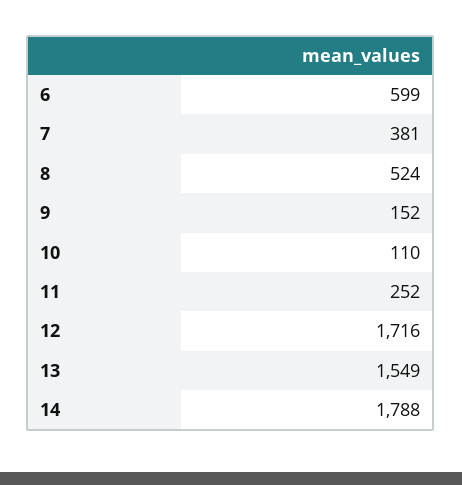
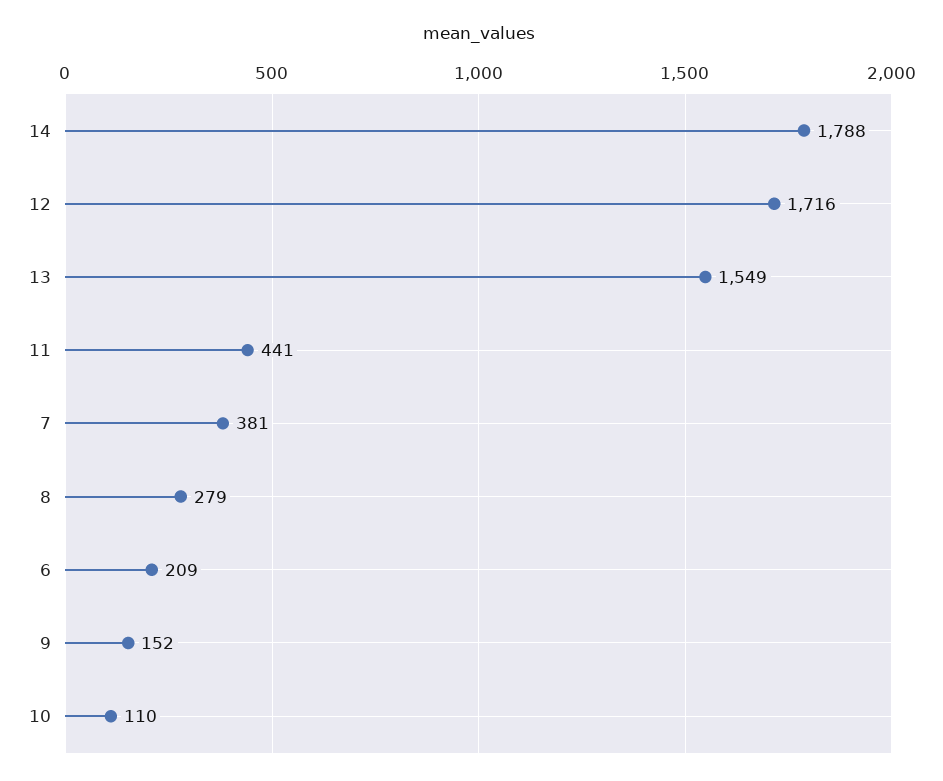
  {
-   "6": 599,
+   "6": 209,
    "7": 381,
-   "8": 524,
+   "8": 279,
    "9": 152,
    "10": 110,
-   "11": 252,
+   "11": 441,
    "12": 1716,
    "13": 1549,
    "14": 1788
  }

